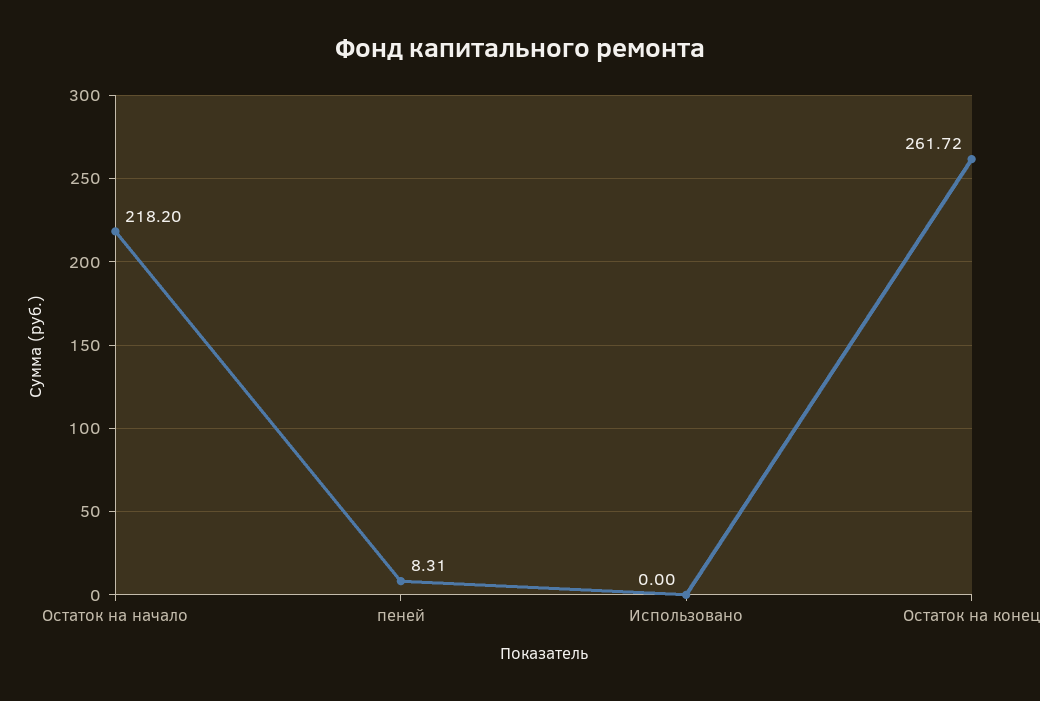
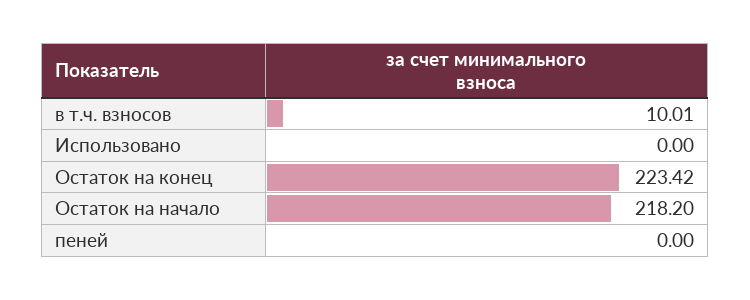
  {
    "Остаток на начало": 218.2,
-   "пеней": 8.31,
+   "пеней": 0,
    "Использовано": 0,
-   "Остаток на конец": 261.72
+   "Остаток на конец": 223.42,
+   "в т.ч. взносов": 10.01
  }

